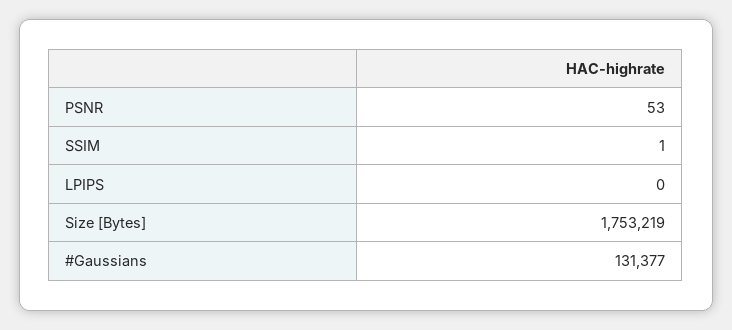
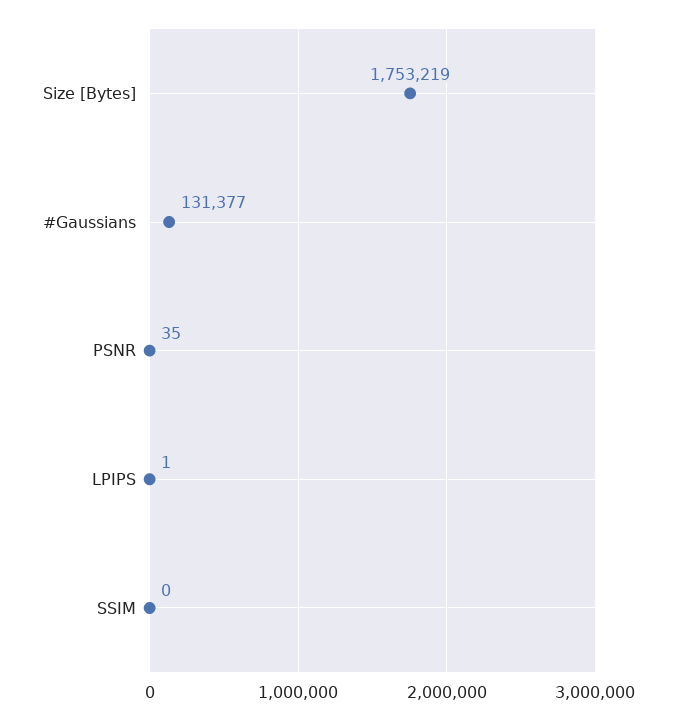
  {
-   "PSNR": 53,
+   "PSNR": 35,
-   "SSIM": 1,
+   "SSIM": 0,
-   "LPIPS": 0,
+   "LPIPS": 1,
    "Size [Bytes]": 1753219,
    "#Gaussians": 131377
  }

